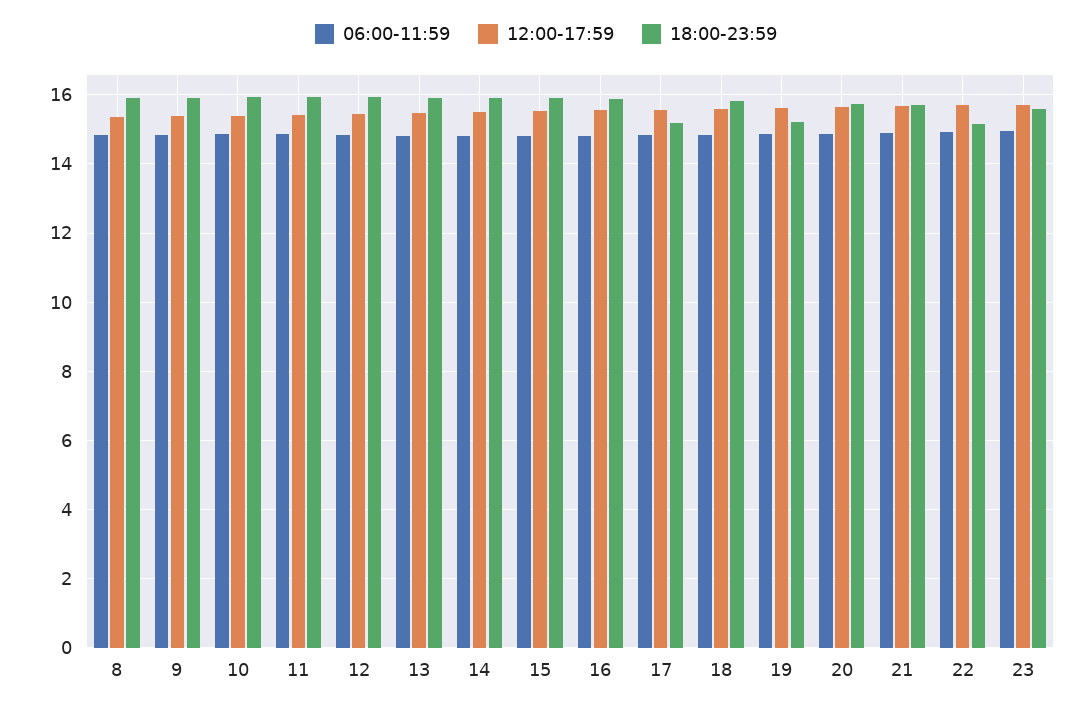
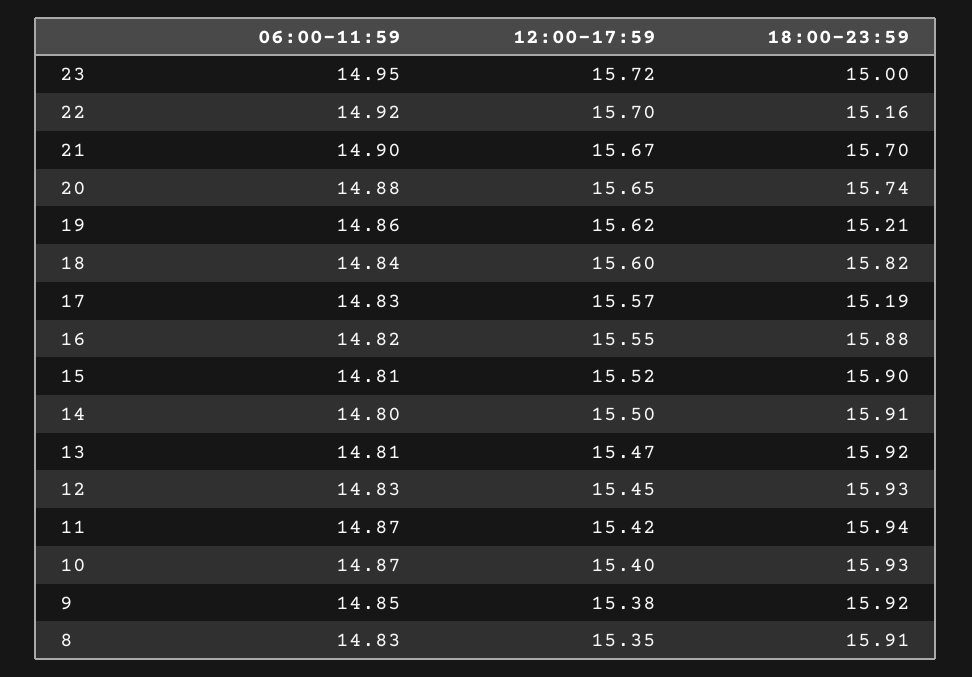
  {
    "06:00-11:59": {
      "8": 14.83,
      "9": 14.85,
      "10": 14.87,
      "11": 14.87,
      "12": 14.83,
      "13": 14.81,
      "14": 14.8,
      "15": 14.81,
      "16": 14.82,
      "17": 14.83,
      "18": 14.84,
      "19": 14.86,
      "20": 14.88,
      "21": 14.9,
      "22": 14.92,
      "23": 14.95
    },
    "12:00-17:59": {
      "8": 15.35,
      "9": 15.38,
      "10": 15.4,
      "11": 15.42,
      "12": 15.45,
      "13": 15.47,
      "14": 15.5,
      "15": 15.52,
      "16": 15.55,
      "17": 15.57,
      "18": 15.6,
      "19": 15.62,
      "20": 15.65,
      "21": 15.67,
      "22": 15.7,
      "23": 15.72
    },
    "18:00-23:59": {
      "8": 15.91,
      "9": 15.92,
      "10": 15.93,
      "11": 15.94,
      "12": 15.93,
      "13": 15.92,
      "14": 15.91,
      "15": 15.9,
      "16": 15.88,
      "17": 15.19,
      "18": 15.82,
      "19": 15.21,
      "20": 15.74,
      "21": 15.7,
      "22": 15.16,
-     "23": 15.6
+     "23": 15
    }
  }

